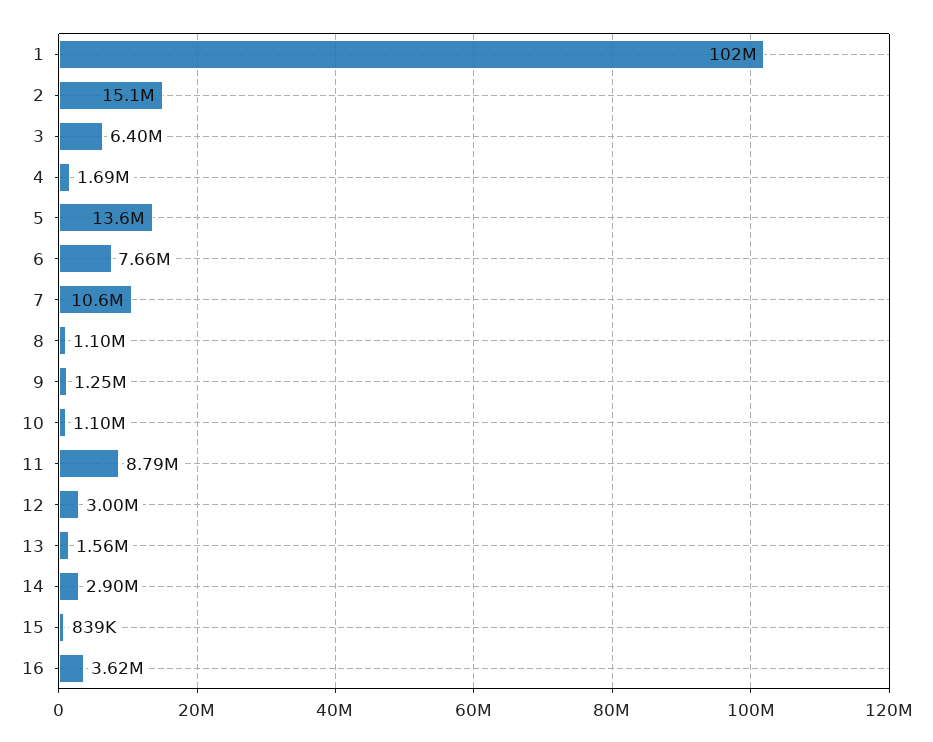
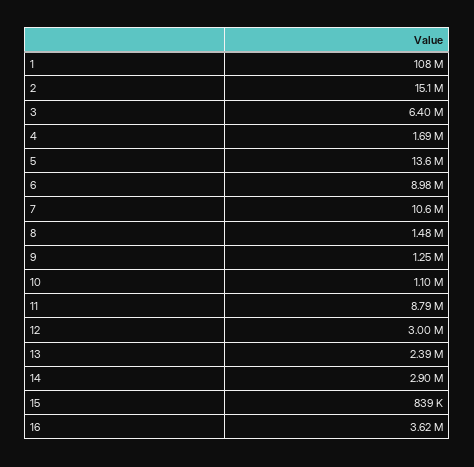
  {
-   "1": 102000000,
+   "1": 108000000,
    "2": 15100000,
    "3": 6400000,
    "4": 1690000,
    "5": 13600000,
-   "6": 7660000,
+   "6": 8980000,
    "7": 10600000,
-   "8": 1100000,
+   "8": 1480000,
    "9": 1250000,
    "10": 1100000,
    "11": 8790000,
    "12": 3000000,
-   "13": 1560000,
+   "13": 2390000,
    "14": 2900000,
    "15": 839000,
    "16": 3620000
  }

